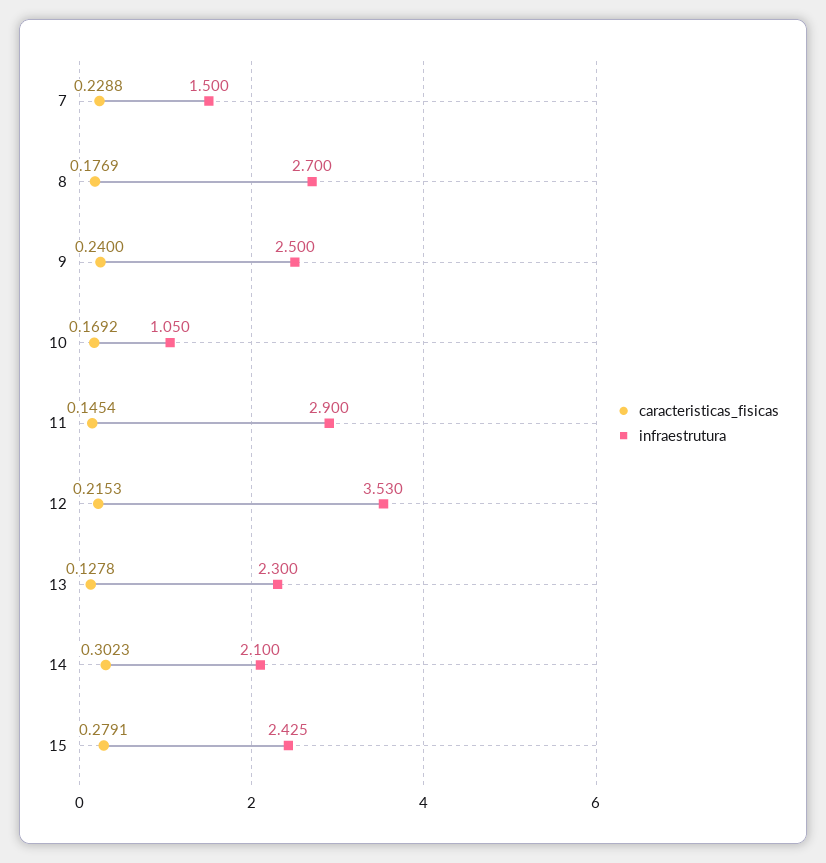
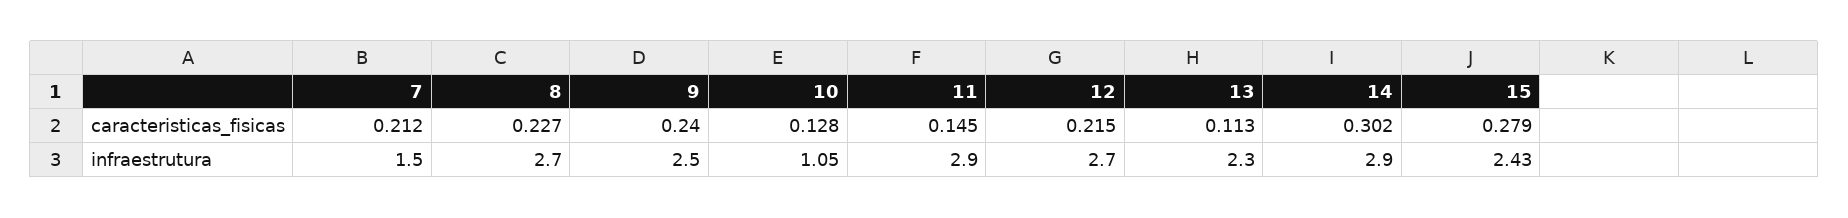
  {
    "caracteristicas_fisicas": {
-     "7": 0.2288,
+     "7": 0.212,
-     "8": 0.1769,
+     "8": 0.227,
      "9": 0.24,
-     "10": 0.1692,
+     "10": 0.128,
      "11": 0.1454,
      "12": 0.2153,
-     "13": 0.1278,
+     "13": 0.113,
      "14": 0.3023,
      "15": 0.2791
    },
    "infraestrutura": {
      "7": 1.5,
      "8": 2.7,
      "9": 2.5,
      "10": 1.05,
      "11": 2.9,
-     "12": 3.53,
+     "12": 2.7,
      "13": 2.3,
-     "14": 2.1,
+     "14": 2.9,
      "15": 2.425
    }
  }

